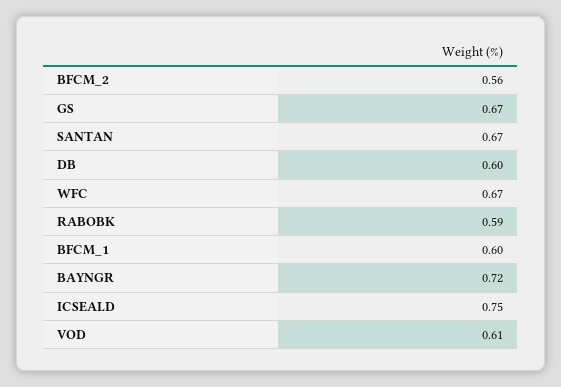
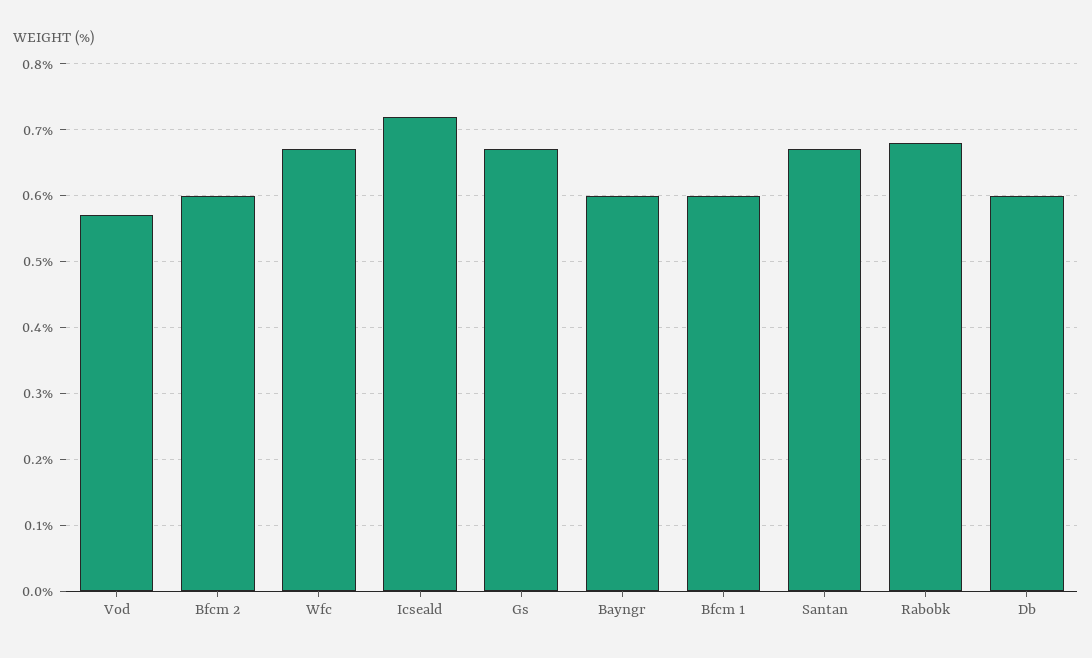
  {
-   "BFCM_2": 0.56,
+   "BFCM_2": 0.6,
    "GS": 0.67,
    "SANTAN": 0.67,
    "DB": 0.6,
    "WFC": 0.67,
-   "RABOBK": 0.59,
+   "RABOBK": 0.68,
    "BFCM_1": 0.6,
-   "BAYNGR": 0.72,
+   "BAYNGR": 0.6,
-   "ICSEALD": 0.75,
+   "ICSEALD": 0.72,
-   "VOD": 0.61
+   "VOD": 0.57
  }

